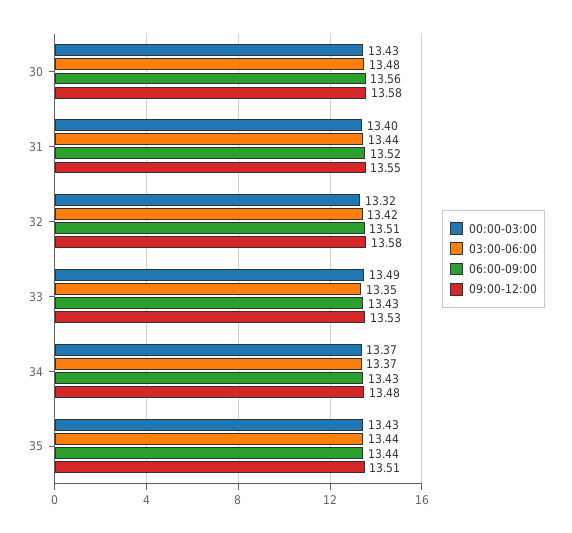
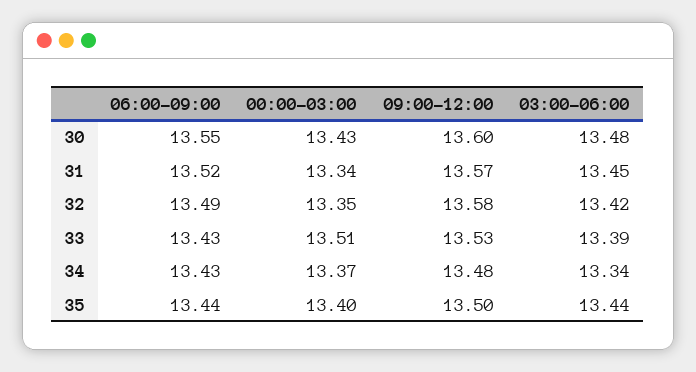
  {
    "00:00-03:00": {
      "30": 13.43,
-     "31": 13.4,
+     "31": 13.34,
-     "32": 13.32,
+     "32": 13.35,
-     "33": 13.49,
+     "33": 13.51,
      "34": 13.37,
-     "35": 13.43
+     "35": 13.4
    },
    "03:00-06:00": {
      "30": 13.48,
-     "31": 13.44,
+     "31": 13.45,
      "32": 13.42,
-     "33": 13.35,
+     "33": 13.39,
-     "34": 13.37,
+     "34": 13.34,
      "35": 13.44
    },
    "06:00-09:00": {
-     "30": 13.56,
+     "30": 13.55,
      "31": 13.52,
-     "32": 13.51,
+     "32": 13.49,
      "33": 13.43,
      "34": 13.43,
      "35": 13.44
    },
    "09:00-12:00": {
-     "30": 13.58,
+     "30": 13.6,
-     "31": 13.55,
+     "31": 13.57,
      "32": 13.58,
      "33": 13.53,
      "34": 13.48,
-     "35": 13.51
+     "35": 13.5
    }
  }

